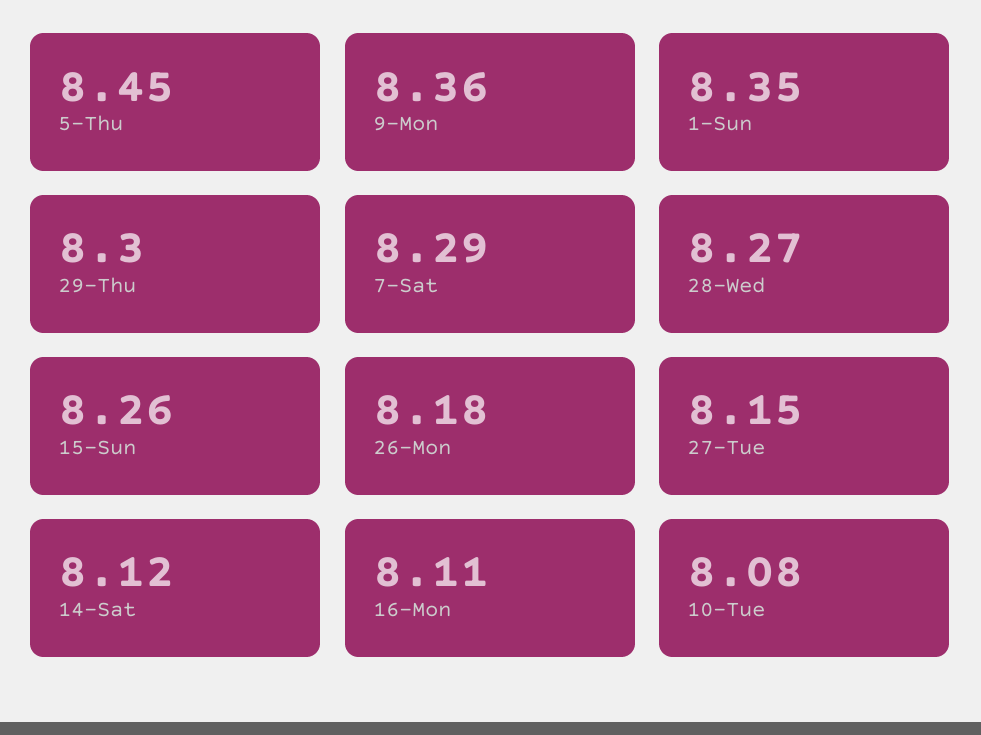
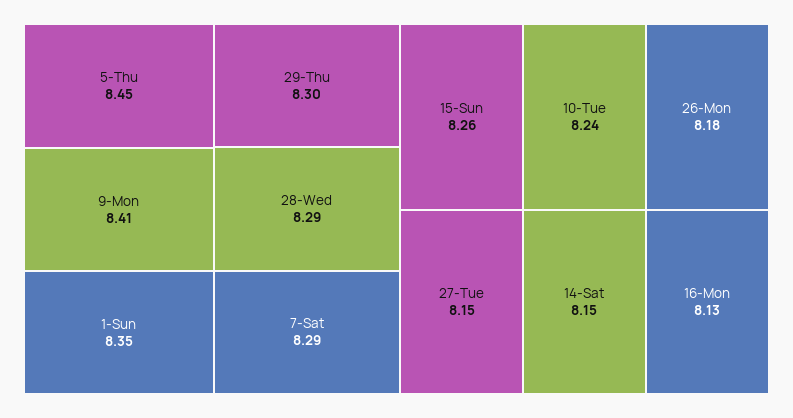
  {
    "5-Thu": 8.45,
-   "9-Mon": 8.36,
+   "9-Mon": 8.41,
    "1-Sun": 8.35,
    "29-Thu": 8.3,
    "7-Sat": 8.29,
-   "28-Wed": 8.27,
+   "28-Wed": 8.29,
    "15-Sun": 8.26,
    "26-Mon": 8.18,
    "27-Tue": 8.15,
-   "14-Sat": 8.12,
+   "14-Sat": 8.15,
-   "16-Mon": 8.11,
+   "16-Mon": 8.13,
-   "10-Tue": 8.08
+   "10-Tue": 8.24
  }

